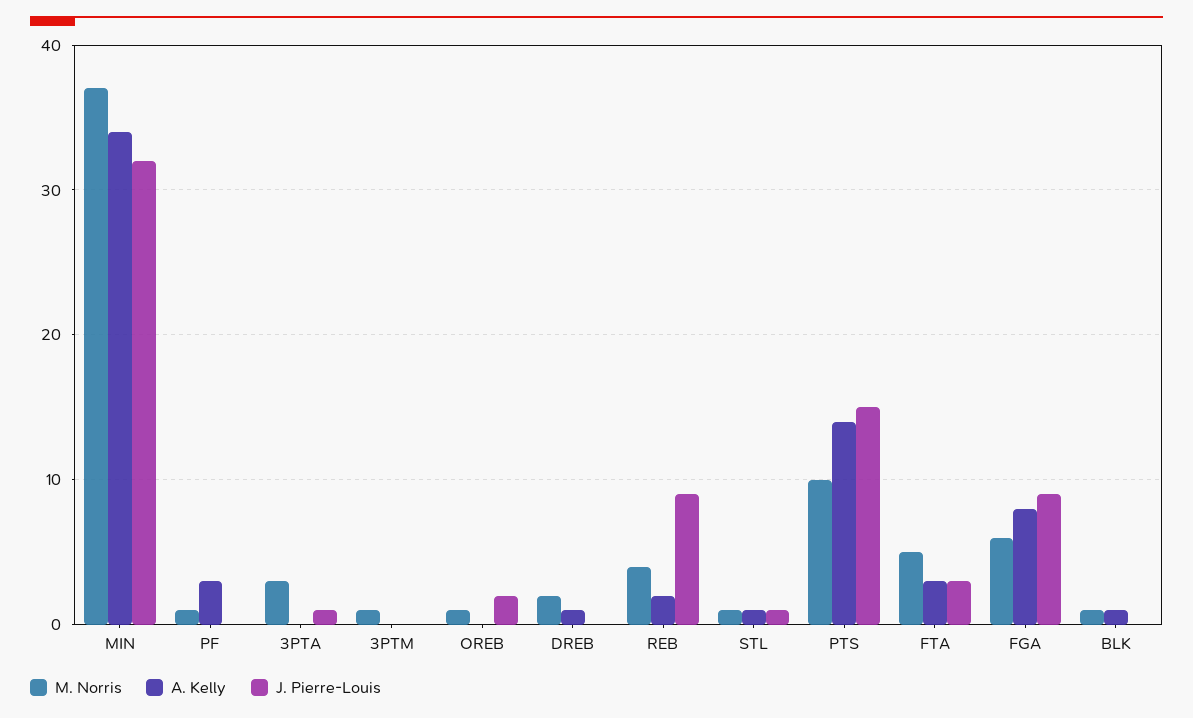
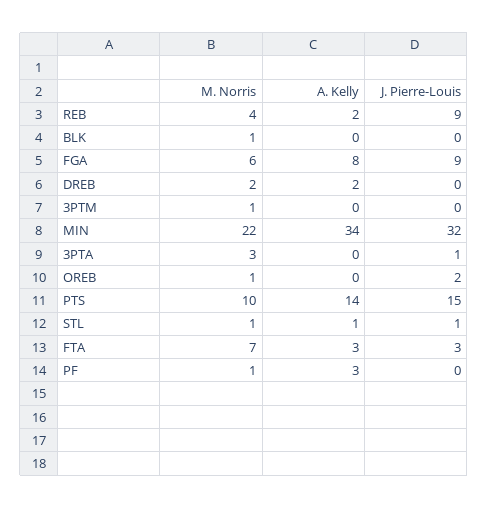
  {
    "M. Norris": {
-     "MIN": 37,
+     "MIN": 22,
      "PF": 1,
      "3PTA": 3,
      "3PTM": 1,
      "OREB": 1,
      "DREB": 2,
      "REB": 4,
      "STL": 1,
      "PTS": 10,
-     "FTA": 5,
+     "FTA": 7,
      "FGA": 6,
      "BLK": 1
    },
    "A. Kelly": {
      "MIN": 34,
      "PF": 3,
      "3PTA": 0,
      "3PTM": 0,
      "OREB": 0,
-     "DREB": 1,
+     "DREB": 2,
      "REB": 2,
      "STL": 1,
      "PTS": 14,
      "FTA": 3,
      "FGA": 8,
-     "BLK": 1
+     "BLK": 0
    },
    "J. Pierre-Louis": {
      "MIN": 32,
      "PF": 0,
      "3PTA": 1,
      "3PTM": 0,
      "OREB": 2,
      "DREB": 0,
      "REB": 9,
      "STL": 1,
      "PTS": 15,
      "FTA": 3,
      "FGA": 9,
      "BLK": 0
    }
  }

